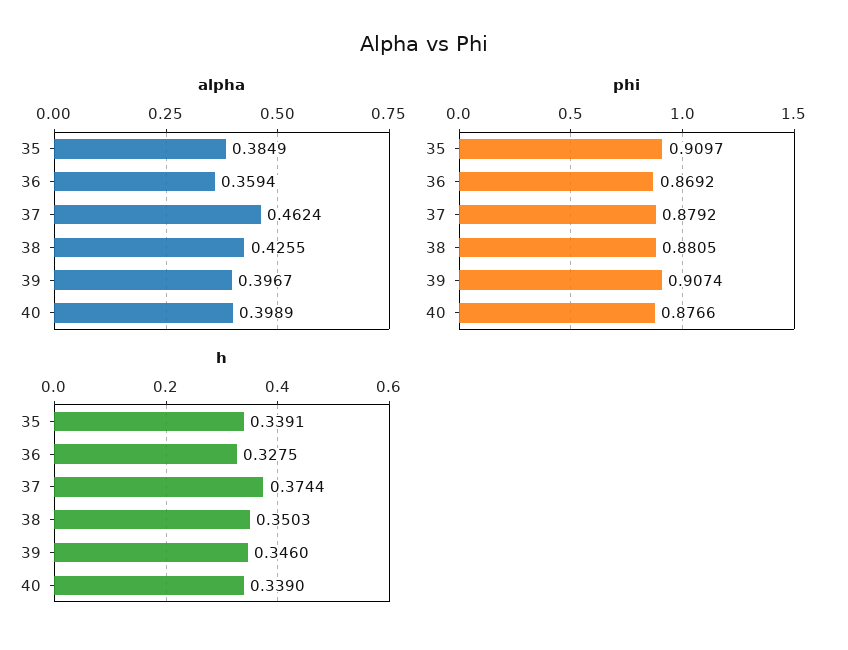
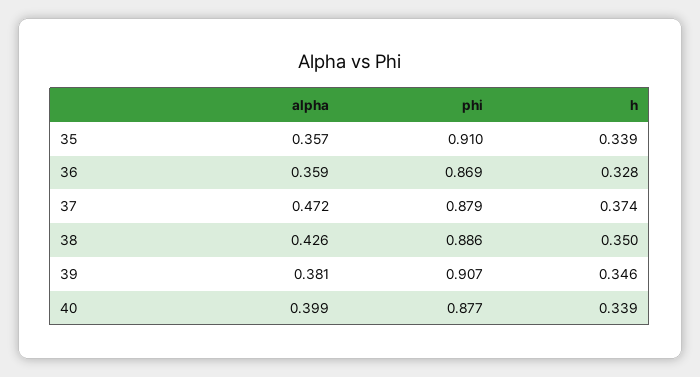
  {
    "alpha": {
-     "35": 0.3849,
+     "35": 0.357,
      "36": 0.3594,
-     "37": 0.4624,
+     "37": 0.472,
      "38": 0.4255,
-     "39": 0.3967,
+     "39": 0.381,
      "40": 0.3989
    },
    "phi": {
      "35": 0.9097,
      "36": 0.8692,
      "37": 0.8792,
-     "38": 0.8805,
+     "38": 0.886,
      "39": 0.9074,
      "40": 0.8766
    },
    "h": {
      "35": 0.3391,
      "36": 0.3275,
      "37": 0.3744,
      "38": 0.3503,
      "39": 0.346,
      "40": 0.339
    }
  }

